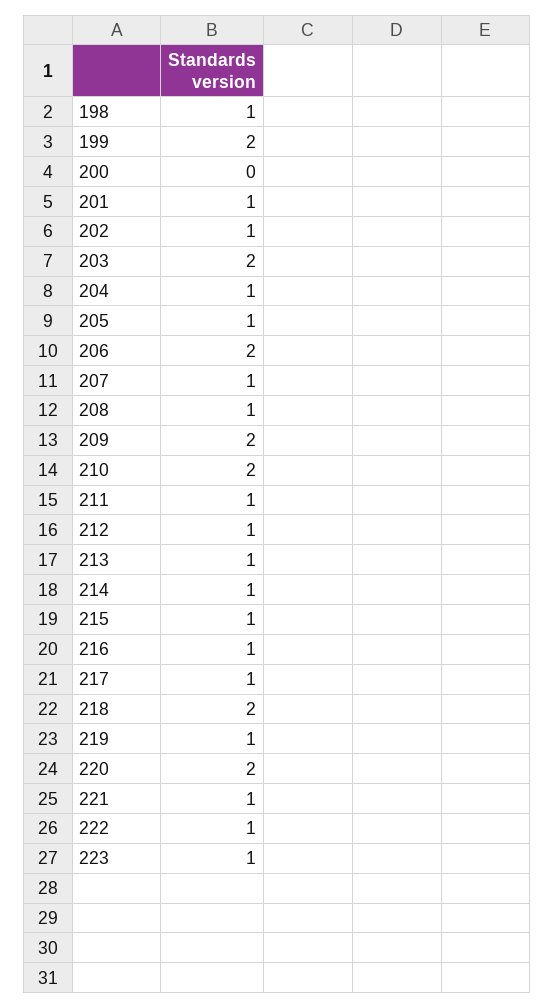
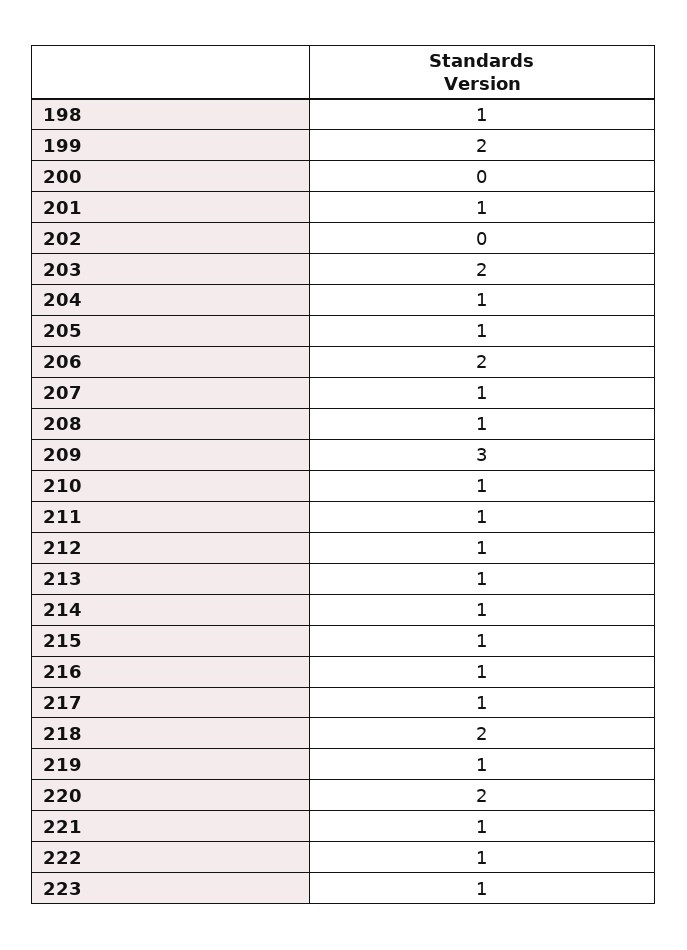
  {
    "198": 1,
    "199": 2,
    "200": 0,
    "201": 1,
-   "202": 1,
+   "202": 0,
    "203": 2,
    "204": 1,
    "205": 1,
    "206": 2,
    "207": 1,
    "208": 1,
-   "209": 2,
+   "209": 3,
-   "210": 2,
+   "210": 1,
    "211": 1,
    "212": 1,
    "213": 1,
    "214": 1,
    "215": 1,
    "216": 1,
    "217": 1,
    "218": 2,
    "219": 1,
    "220": 2,
    "221": 1,
    "222": 1,
    "223": 1
  }

